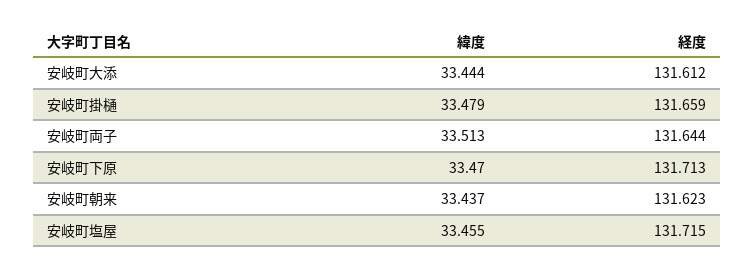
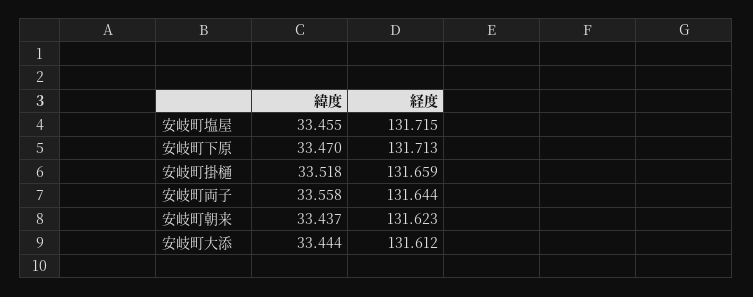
  {
    "緯度": {
      "安岐町大添": 33.444,
-     "安岐町掛樋": 33.479,
+     "安岐町掛樋": 33.518,
-     "安岐町両子": 33.513,
+     "安岐町両子": 33.558,
      "安岐町下原": 33.47,
      "安岐町朝来": 33.437,
      "安岐町塩屋": 33.455
    },
    "経度": {
      "安岐町大添": 131.612,
      "安岐町掛樋": 131.659,
      "安岐町両子": 131.644,
      "安岐町下原": 131.713,
      "安岐町朝来": 131.623,
      "安岐町塩屋": 131.715
    }
  }

